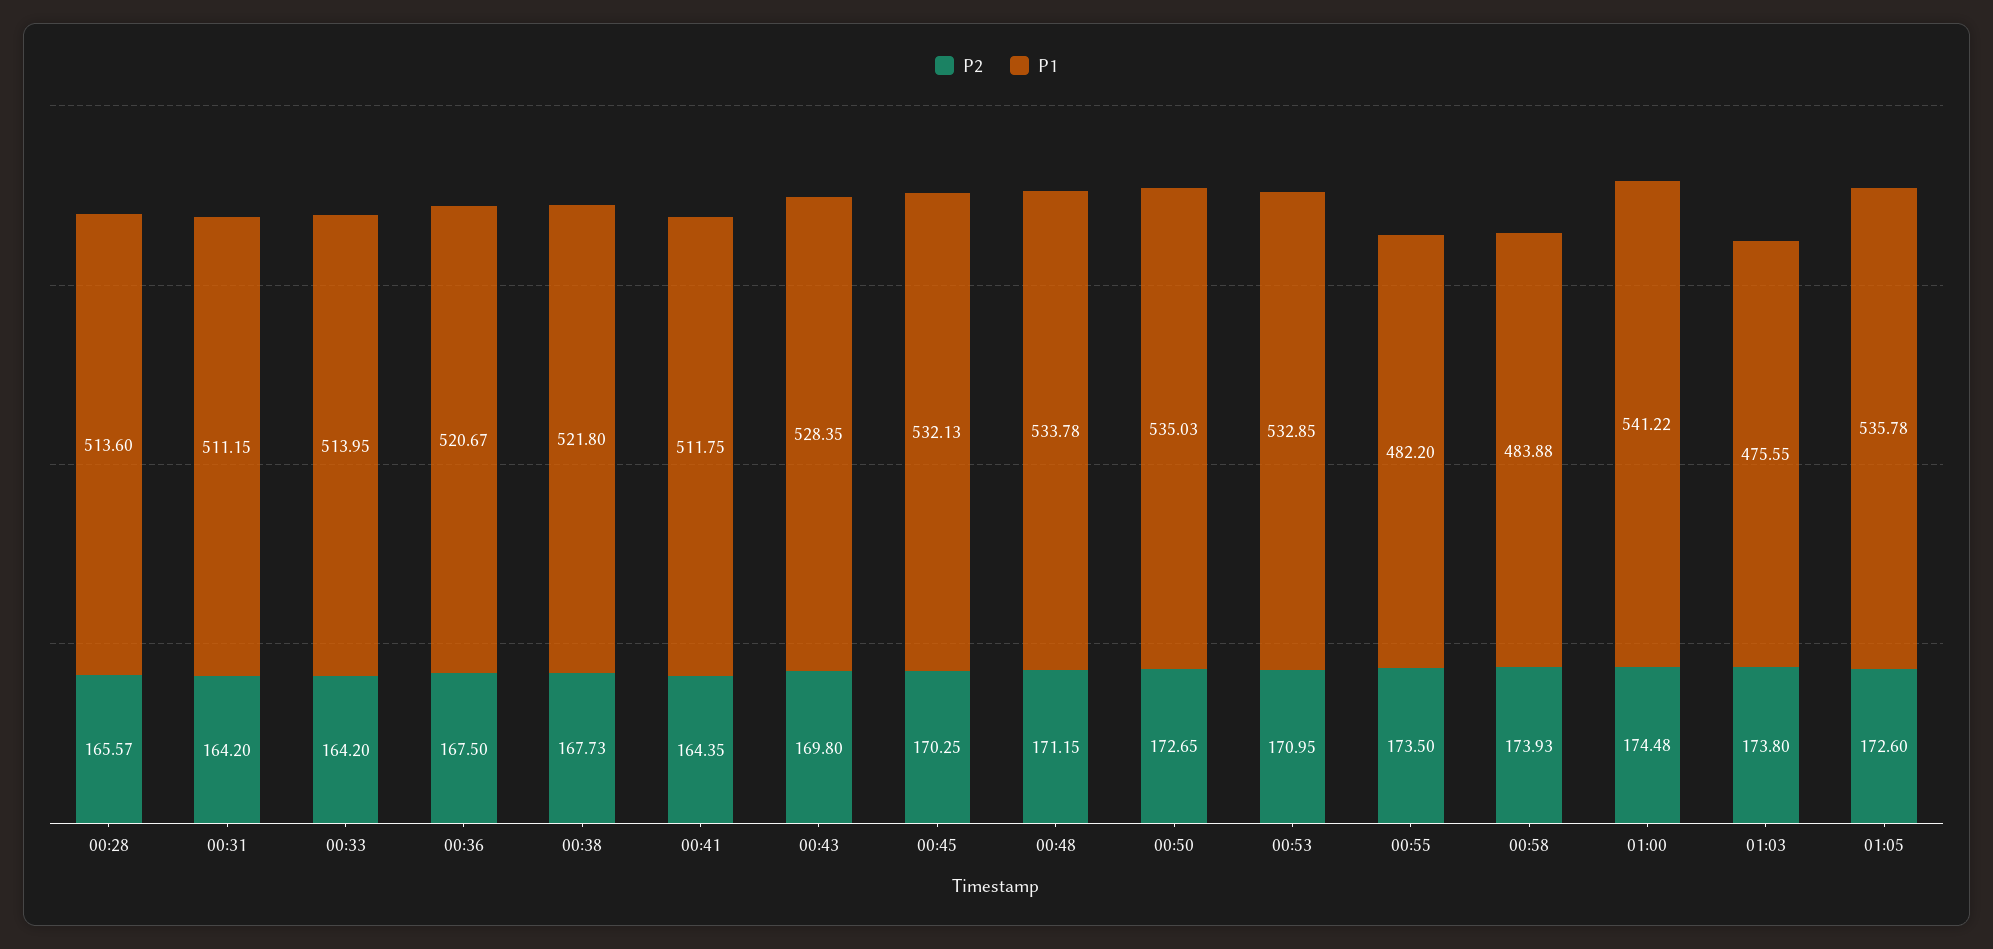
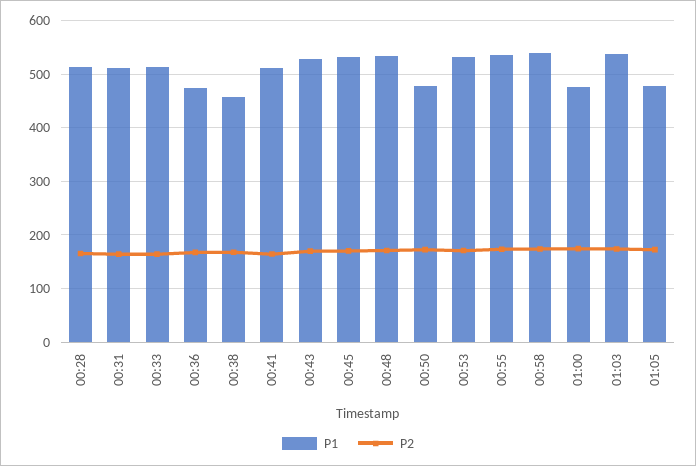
  {
    "P2": {
      "00:28": 165.57,
      "00:31": 164.2,
      "00:33": 164.2,
      "00:36": 167.5,
      "00:38": 167.73,
      "00:41": 164.35,
      "00:43": 169.8,
      "00:45": 170.25,
      "00:48": 171.15,
      "00:50": 172.65,
      "00:53": 170.95,
      "00:55": 173.5,
      "00:58": 173.93,
      "01:00": 174.48,
      "01:03": 173.8,
      "01:05": 172.6
    },
    "P1": {
      "00:28": 513.6,
      "00:31": 511.15,
      "00:33": 513.95,
-     "00:36": 520.67,
+     "00:36": 480,
-     "00:38": 521.8,
+     "00:38": 460,
      "00:41": 511.75,
      "00:43": 528.35,
      "00:45": 532.13,
      "00:48": 533.78,
-     "00:50": 535.03,
+     "00:50": 480,
      "00:53": 532.85,
-     "00:55": 482.2,
+     "00:55": 540,
-     "00:58": 483.88,
+     "00:58": 540,
-     "01:00": 541.22,
+     "01:00": 480,
-     "01:03": 475.55,
+     "01:03": 540,
-     "01:05": 535.78
+     "01:05": 480
    }
  }

